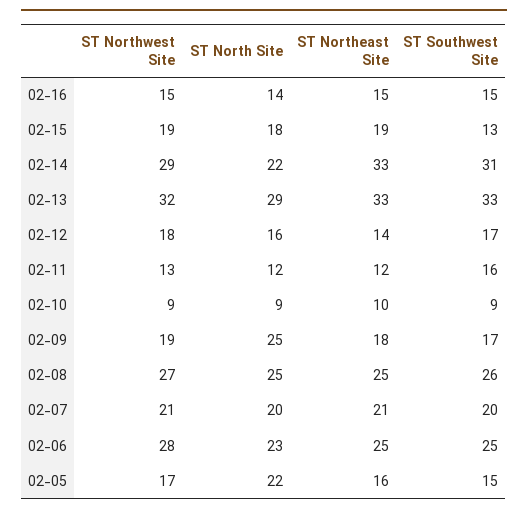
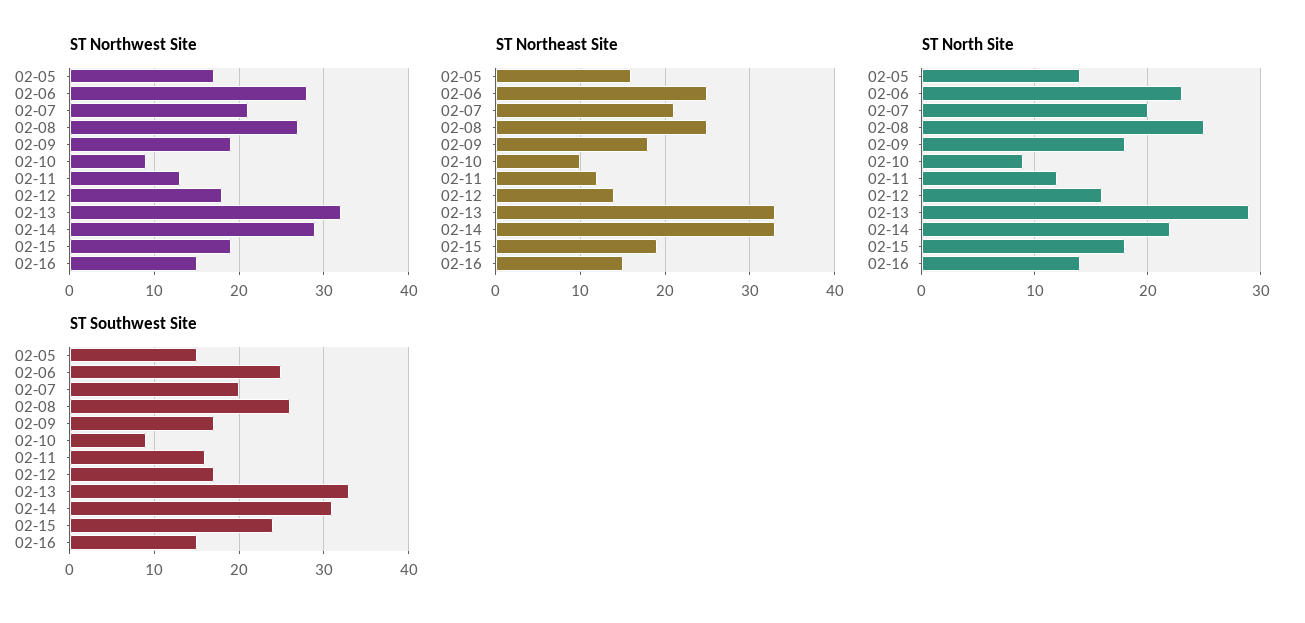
  {
    "ST Northwest Site": {
      "02-16": 15,
      "02-15": 19,
      "02-14": 29,
      "02-13": 32,
      "02-12": 18,
      "02-11": 13,
      "02-10": 9,
      "02-09": 19,
      "02-08": 27,
      "02-07": 21,
      "02-06": 28,
      "02-05": 17
    },
    "ST North Site": {
      "02-16": 14,
      "02-15": 18,
      "02-14": 22,
      "02-13": 29,
      "02-12": 16,
      "02-11": 12,
      "02-10": 9,
-     "02-09": 25,
+     "02-09": 18,
      "02-08": 25,
      "02-07": 20,
      "02-06": 23,
-     "02-05": 22
+     "02-05": 14
    },
    "ST Northeast Site": {
      "02-16": 15,
      "02-15": 19,
      "02-14": 33,
      "02-13": 33,
      "02-12": 14,
      "02-11": 12,
      "02-10": 10,
      "02-09": 18,
      "02-08": 25,
      "02-07": 21,
      "02-06": 25,
      "02-05": 16
    },
    "ST Southwest Site": {
      "02-16": 15,
-     "02-15": 13,
+     "02-15": 24,
      "02-14": 31,
      "02-13": 33,
      "02-12": 17,
      "02-11": 16,
      "02-10": 9,
      "02-09": 17,
      "02-08": 26,
      "02-07": 20,
      "02-06": 25,
      "02-05": 15
    }
  }

